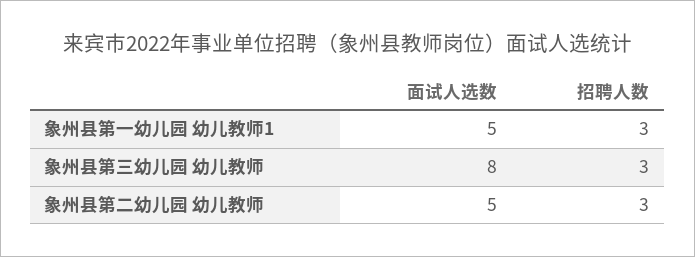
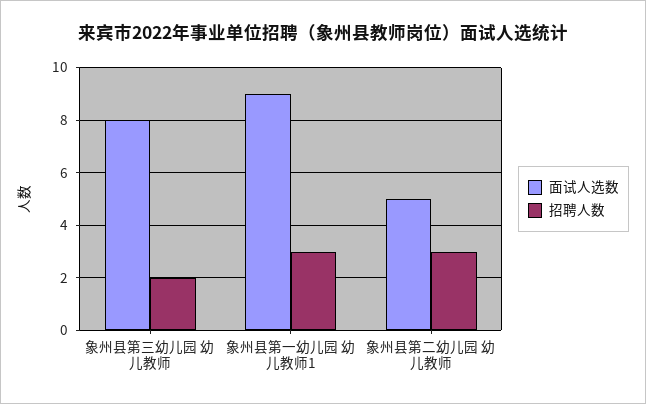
  {
    "面试人选数": {
-     "象州县第一幼儿园 幼儿教师1": 5,
+     "象州县第一幼儿园 幼儿教师1": 9,
      "象州县第三幼儿园 幼儿教师": 8,
      "象州县第二幼儿园 幼儿教师": 5
    },
    "招聘人数": {
      "象州县第一幼儿园 幼儿教师1": 3,
-     "象州县第三幼儿园 幼儿教师": 3,
+     "象州县第三幼儿园 幼儿教师": 2,
      "象州县第二幼儿园 幼儿教师": 3
    }
  }

